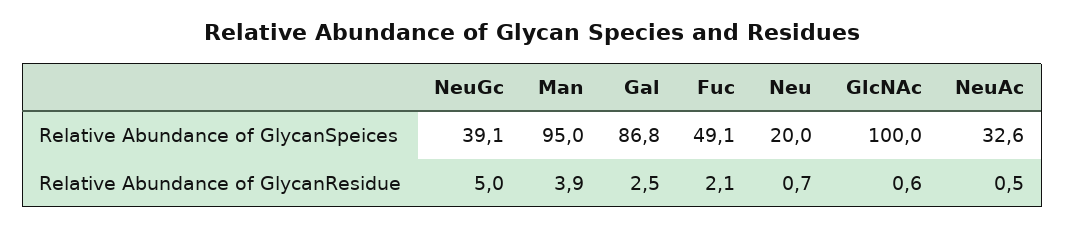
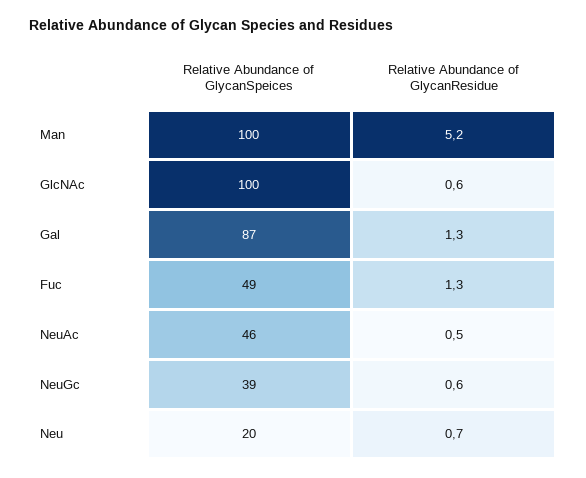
  {
    "NeuGc": {
      "Relative Abundance of GlycanSpeices": 39.1,
-     "Relative Abundance of GlycanResidue": 5
+     "Relative Abundance of GlycanResidue": 0.6
    },
    "Man": {
-     "Relative Abundance of GlycanSpeices": 95,
+     "Relative Abundance of GlycanSpeices": 100,
-     "Relative Abundance of GlycanResidue": 3.9
+     "Relative Abundance of GlycanResidue": 5.2
    },
    "Gal": {
      "Relative Abundance of GlycanSpeices": 86.8,
-     "Relative Abundance of GlycanResidue": 2.5
+     "Relative Abundance of GlycanResidue": 1.3
    },
    "Fuc": {
      "Relative Abundance of GlycanSpeices": 49.1,
-     "Relative Abundance of GlycanResidue": 2.1
+     "Relative Abundance of GlycanResidue": 1.3
    },
    "Neu": {
      "Relative Abundance of GlycanSpeices": 20,
      "Relative Abundance of GlycanResidue": 0.7
    },
    "GlcNAc": {
      "Relative Abundance of GlycanSpeices": 100,
      "Relative Abundance of GlycanResidue": 0.6
    },
    "NeuAc": {
-     "Relative Abundance of GlycanSpeices": 32.6,
+     "Relative Abundance of GlycanSpeices": 46,
      "Relative Abundance of GlycanResidue": 0.5
    }
  }

